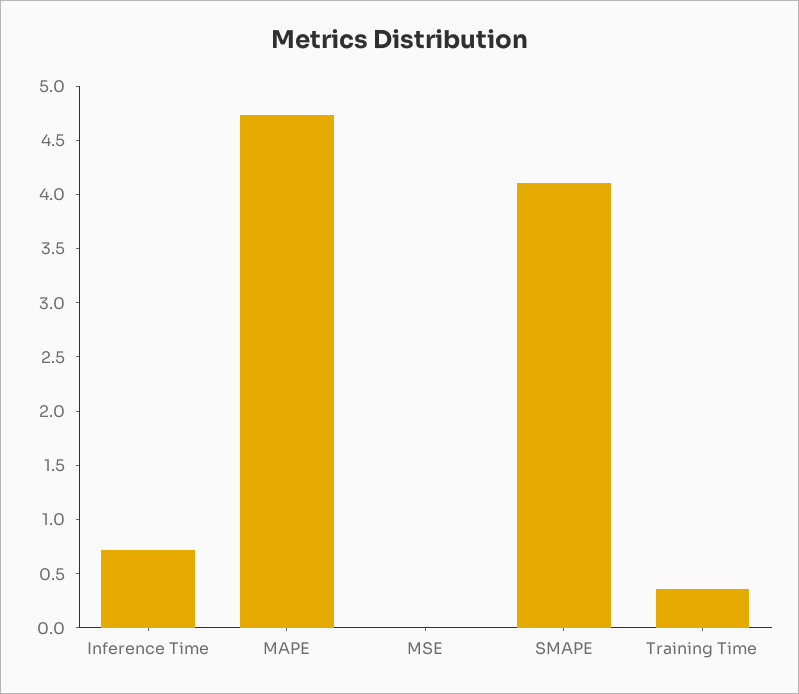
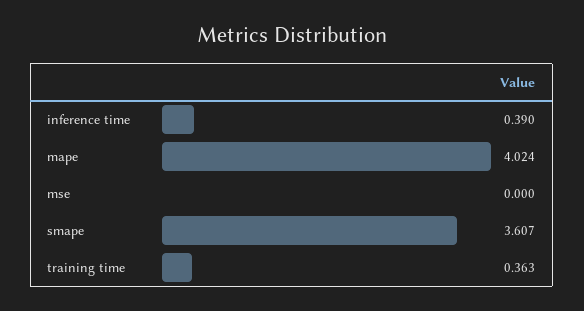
  {
-   "Inference Time": 0.7,
+   "Inference Time": 0.39,
-   "MAPE": 4.7,
+   "MAPE": 4.024,
    "MSE": 0,
-   "SMAPE": 4.1,
+   "SMAPE": 3.607,
    "Training Time": 0.363
  }

